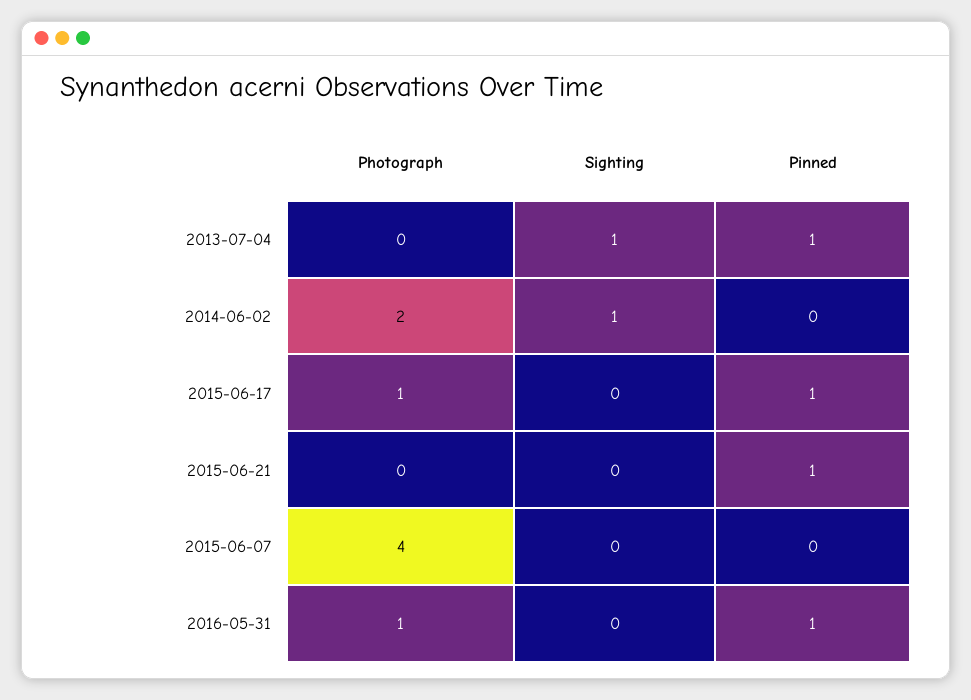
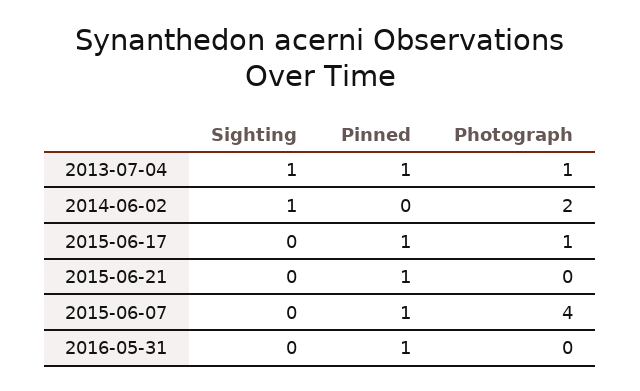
  {
    "Photograph": {
-     "2013-07-04": 0,
+     "2013-07-04": 1,
      "2014-06-02": 2,
      "2015-06-17": 1,
      "2015-06-21": 0,
      "2015-06-07": 4,
-     "2016-05-31": 1
+     "2016-05-31": 0
    },
    "Sighting": {
      "2013-07-04": 1,
      "2014-06-02": 1,
      "2015-06-17": 0,
      "2015-06-21": 0,
      "2015-06-07": 0,
      "2016-05-31": 0
    },
    "Pinned": {
      "2013-07-04": 1,
      "2014-06-02": 0,
      "2015-06-17": 1,
      "2015-06-21": 1,
-     "2015-06-07": 0,
+     "2015-06-07": 1,
      "2016-05-31": 1
    }
  }

